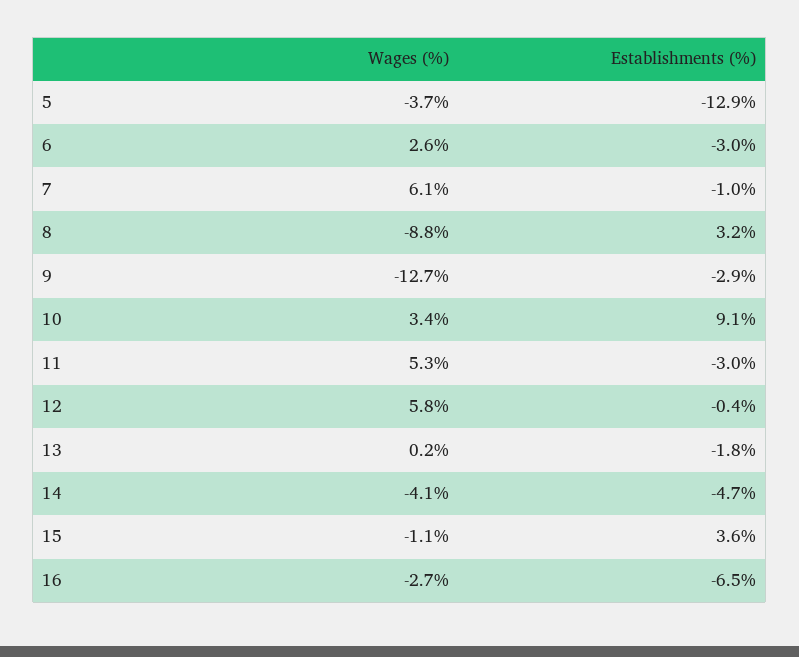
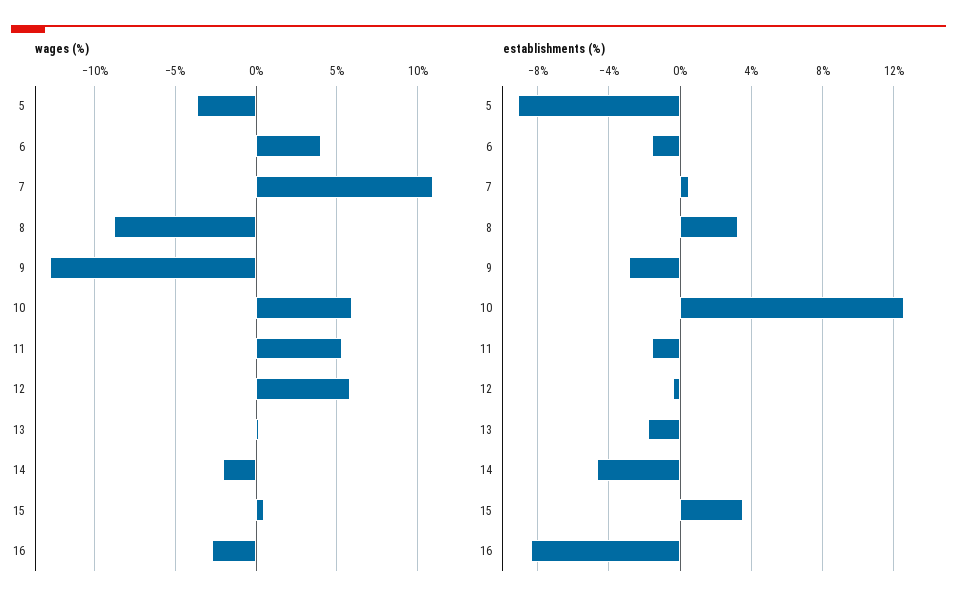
  {
    "Wages (%)": {
      "5": -3.7,
-     "6": 2.6,
+     "6": 4,
-     "7": 6.1,
+     "7": 11,
      "8": -8.8,
      "9": -12.7,
-     "10": 3.4,
+     "10": 6,
      "11": 5.3,
      "12": 5.8,
      "13": 0.2,
-     "14": -4.1,
+     "14": -2,
-     "15": -1.1,
+     "15": 0.5,
      "16": -2.7
    },
    "Establishments (%)": {
-     "5": -12.9,
+     "5": -9,
-     "6": -3,
+     "6": -1.5,
-     "7": -1,
+     "7": 0.5,
      "8": 3.2,
      "9": -2.9,
-     "10": 9.1,
+     "10": 12.5,
-     "11": -3,
+     "11": -1.5,
      "12": -0.4,
      "13": -1.8,
      "14": -4.7,
      "15": 3.6,
-     "16": -6.5
+     "16": -8.5
    }
  }

